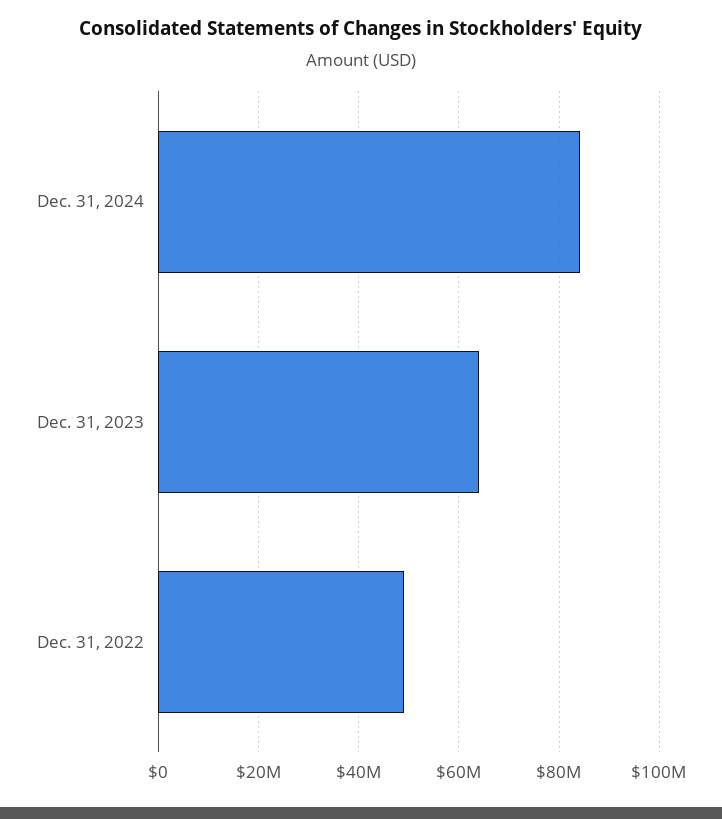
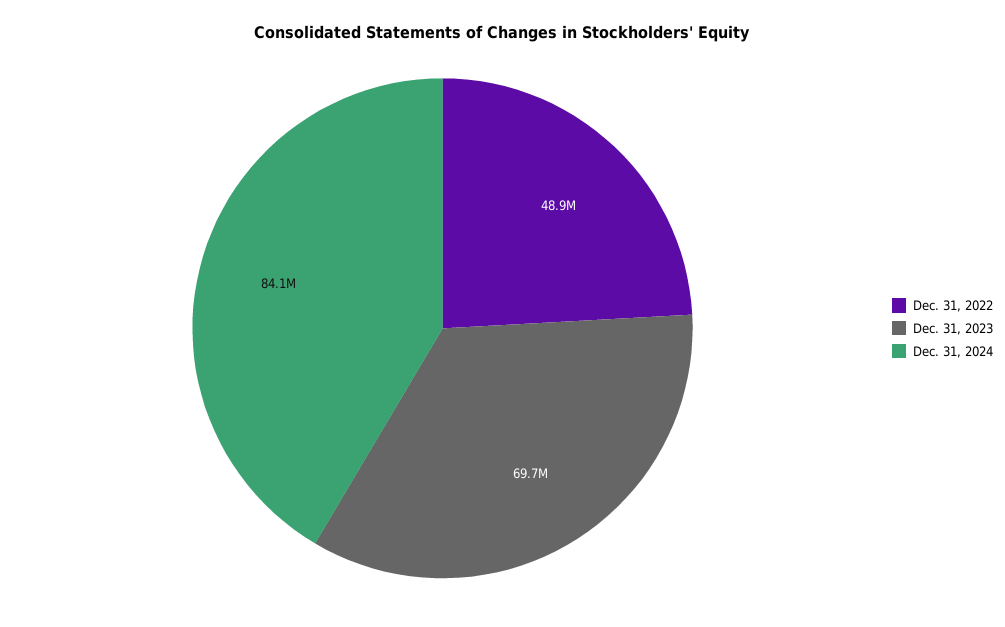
  {
    "Dec. 31, 2024": 84100000,
-   "Dec. 31, 2023": 64000000,
+   "Dec. 31, 2023": 69700000,
    "Dec. 31, 2022": 48900000
  }

